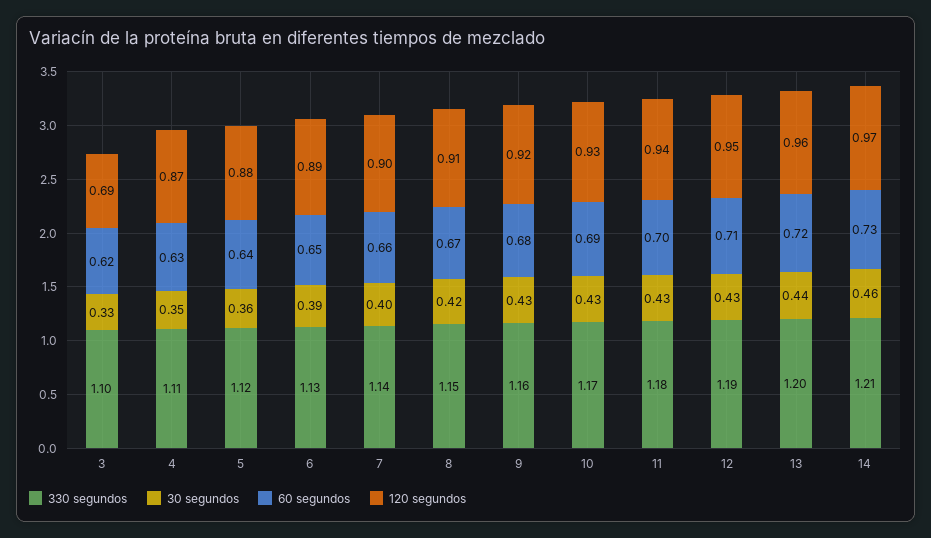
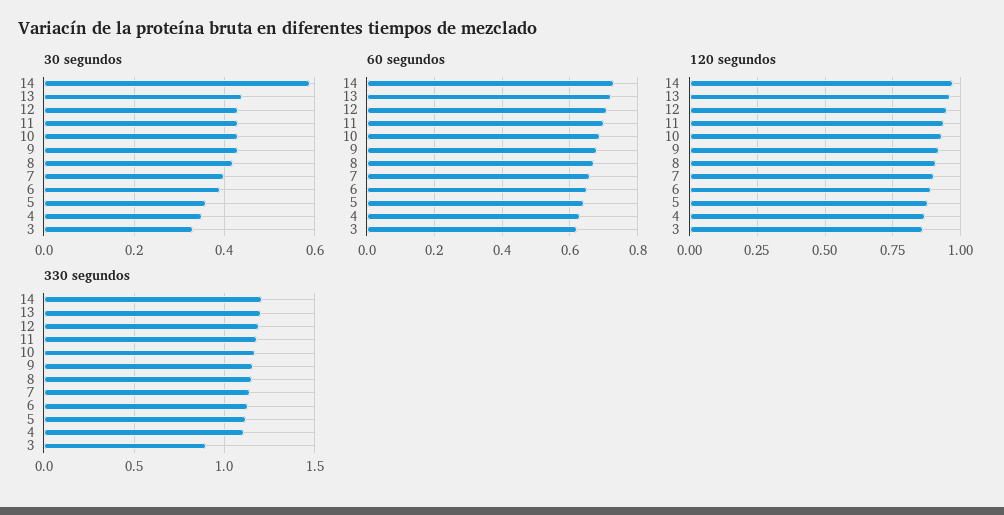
  {
    "330 segundos": {
-     "3": 1.1,
+     "3": 0.9,
      "4": 1.11,
      "5": 1.12,
      "6": 1.13,
      "7": 1.14,
      "8": 1.15,
      "9": 1.16,
      "10": 1.17,
      "11": 1.18,
      "12": 1.19,
      "13": 1.2,
      "14": 1.21
    },
    "30 segundos": {
      "3": 0.33,
      "4": 0.35,
      "5": 0.36,
      "6": 0.39,
      "7": 0.4,
      "8": 0.42,
      "9": 0.43,
      "10": 0.43,
      "11": 0.43,
      "12": 0.43,
      "13": 0.44,
-     "14": 0.46
+     "14": 0.6
    },
    "60 segundos": {
      "3": 0.62,
      "4": 0.63,
      "5": 0.64,
      "6": 0.65,
      "7": 0.66,
      "8": 0.67,
      "9": 0.68,
      "10": 0.69,
      "11": 0.7,
      "12": 0.71,
      "13": 0.72,
      "14": 0.73
    },
    "120 segundos": {
-     "3": 0.69,
+     "3": 0.85,
      "4": 0.87,
      "5": 0.88,
      "6": 0.89,
      "7": 0.9,
      "8": 0.91,
      "9": 0.92,
      "10": 0.93,
      "11": 0.94,
      "12": 0.95,
      "13": 0.96,
      "14": 0.97
    }
  }

